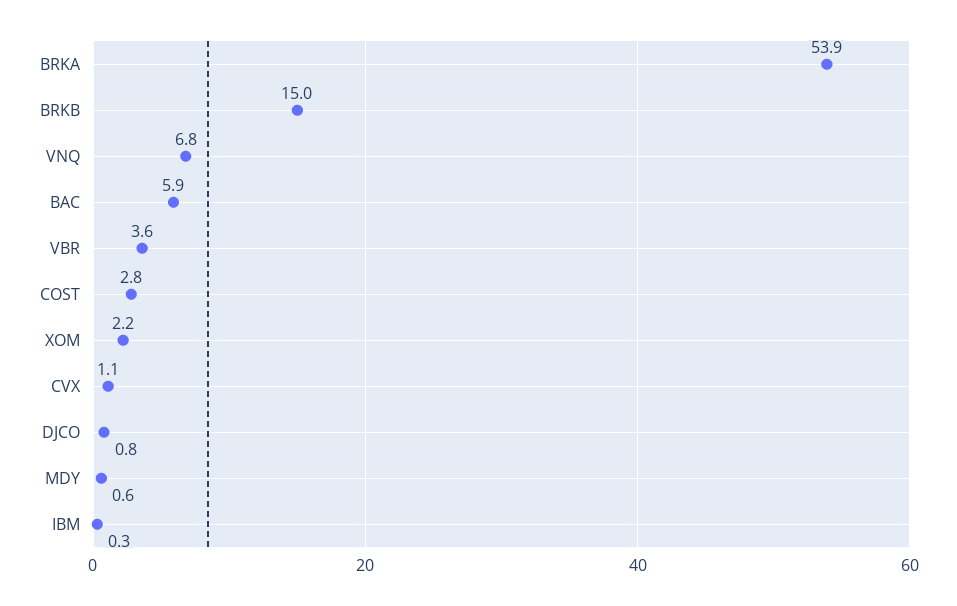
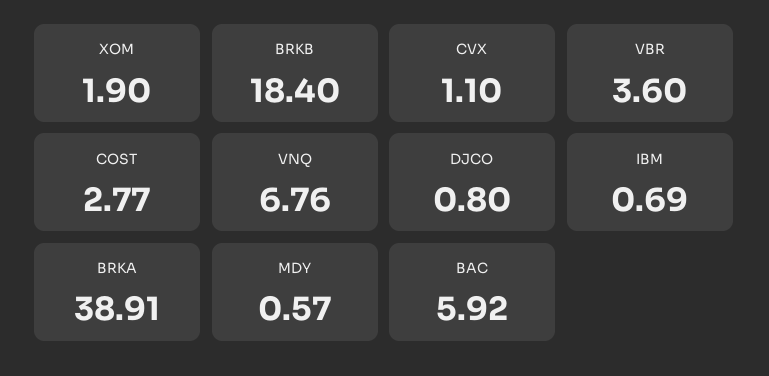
  {
-   "BRKA": 53.9,
+   "BRKA": 38.91,
-   "BRKB": 15,
+   "BRKB": 18.4,
    "VNQ": 6.76,
    "BAC": 5.92,
    "VBR": 3.6,
    "COST": 2.77,
-   "XOM": 2.2,
+   "XOM": 1.9,
    "CVX": 1.1,
    "DJCO": 0.8,
    "MDY": 0.57,
-   "IBM": 0.3
+   "IBM": 0.69
  }

